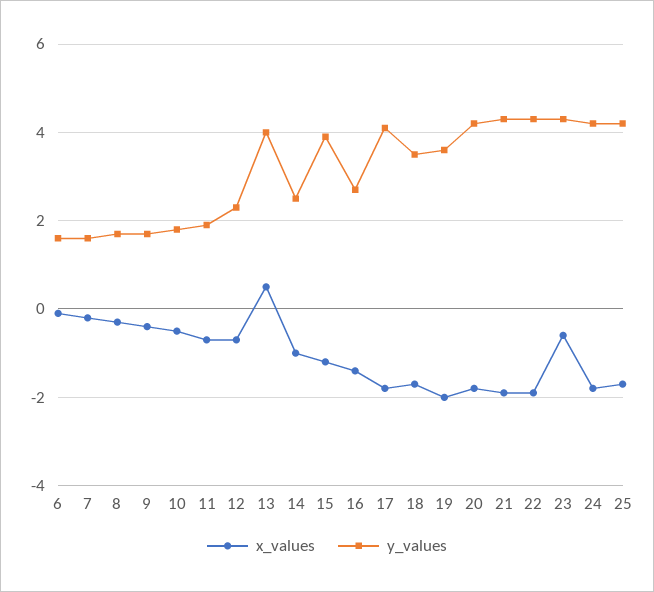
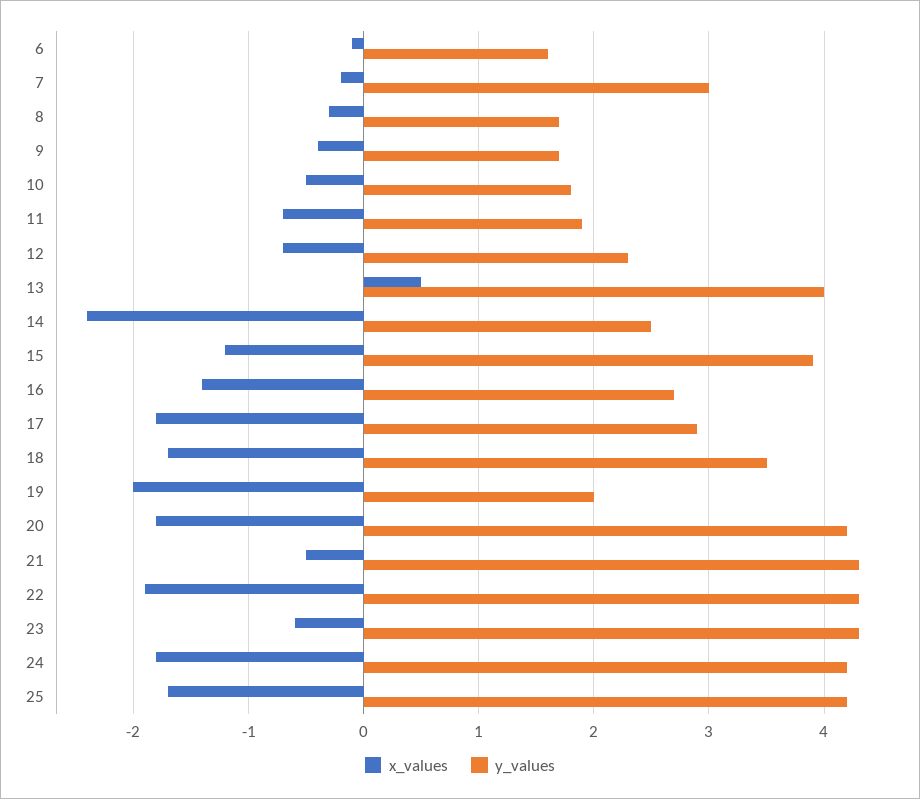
  {
    "x_values": {
      "6": -0.1,
      "7": -0.2,
      "8": -0.3,
      "9": -0.4,
      "10": -0.5,
      "11": -0.7,
      "12": -0.7,
      "13": 0.5,
-     "14": -1,
+     "14": -2.4,
      "15": -1.2,
      "16": -1.4,
      "17": -1.8,
      "18": -1.7,
      "19": -2,
      "20": -1.8,
-     "21": -2,
+     "21": -0.5,
      "22": -1.9,
      "23": -0.6,
      "24": -1.8,
      "25": -1.7
    },
    "y_values": {
      "6": 1.6,
-     "7": 1.5,
+     "7": 3,
      "8": 1.7,
      "9": 1.7,
      "10": 1.8,
      "11": 1.9,
      "12": 2.3,
      "13": 4,
      "14": 2.5,
      "15": 3.9,
      "16": 2.7,
-     "17": 4,
+     "17": 2.9,
      "18": 3.5,
-     "19": 3.5,
+     "19": 2,
      "20": 4.2,
      "21": 4.3,
      "22": 4.3,
      "23": 4.3,
      "24": 4.2,
      "25": 4.2
    }
  }

